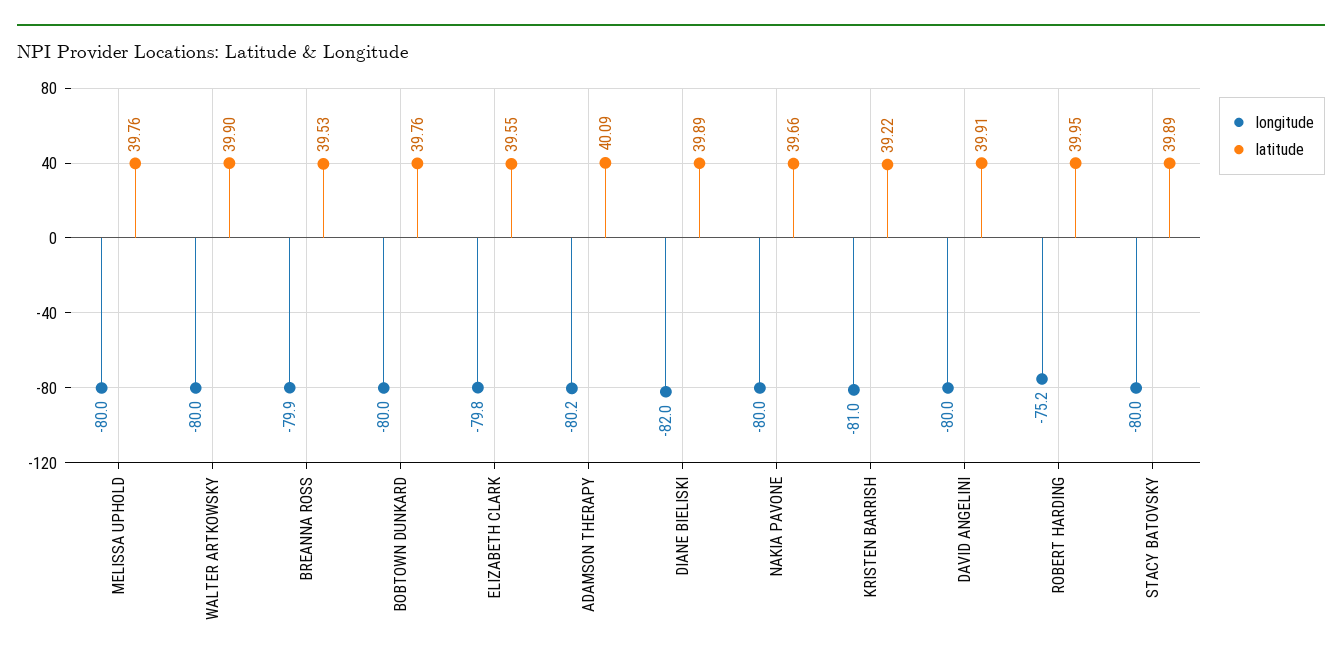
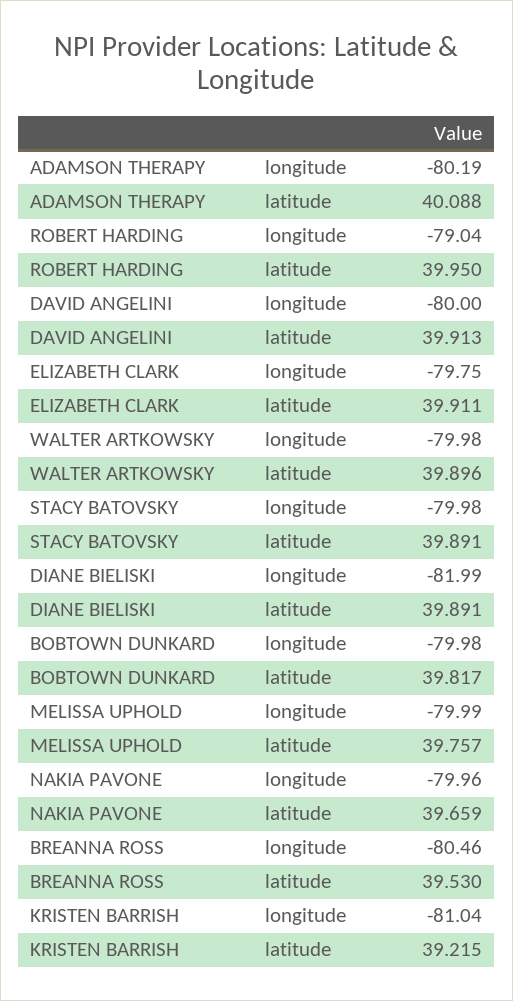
  {
    "longitude": {
      "MELISSA UPHOLD": -79.99,
      "WALTER ARTKOWSKY": -79.98,
-     "BREANNA ROSS": -79.9,
+     "BREANNA ROSS": -80.46,
      "BOBTOWN DUNKARD": -79.98,
      "ELIZABETH CLARK": -79.75,
      "ADAMSON THERAPY": -80.19,
      "DIANE BIELISKI": -81.99,
      "NAKIA PAVONE": -79.96,
      "KRISTEN BARRISH": -81.04,
      "DAVID ANGELINI": -80,
-     "ROBERT HARDING": -75.2,
+     "ROBERT HARDING": -79.04,
      "STACY BATOVSKY": -79.98
    },
    "latitude": {
      "MELISSA UPHOLD": 39.757,
      "WALTER ARTKOWSKY": 39.896,
      "BREANNA ROSS": 39.53,
-     "BOBTOWN DUNKARD": 39.76,
+     "BOBTOWN DUNKARD": 39.817,
-     "ELIZABETH CLARK": 39.55,
+     "ELIZABETH CLARK": 39.911,
      "ADAMSON THERAPY": 40.088,
      "DIANE BIELISKI": 39.891,
      "NAKIA PAVONE": 39.659,
      "KRISTEN BARRISH": 39.215,
      "DAVID ANGELINI": 39.913,
      "ROBERT HARDING": 39.95,
      "STACY BATOVSKY": 39.891
    }
  }

